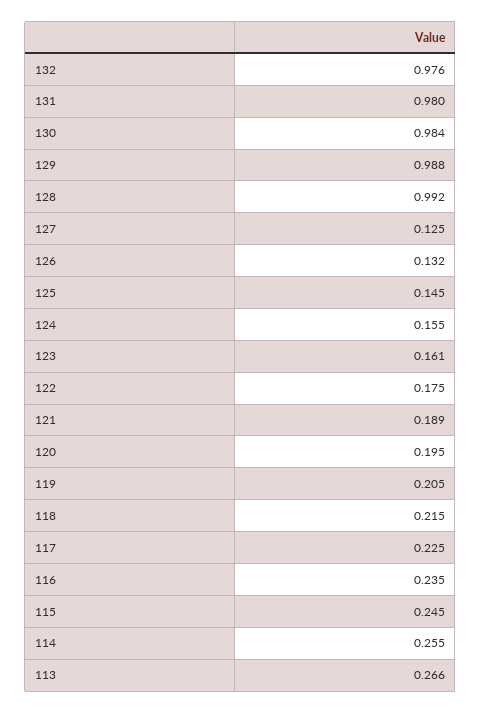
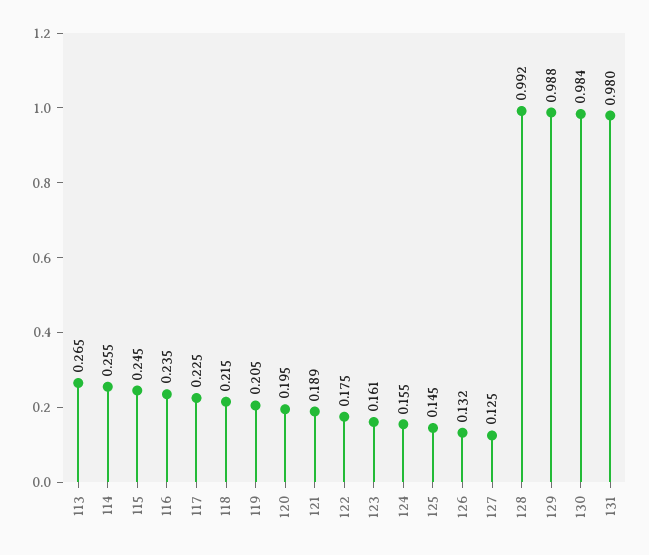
  {
-   "132": 0.976,
    "131": 0.98,
    "130": 0.984,
    "129": 0.988,
    "128": 0.992,
    "127": 0.125,
    "126": 0.132,
    "125": 0.145,
    "124": 0.155,
    "123": 0.161,
    "122": 0.175,
    "121": 0.189,
    "120": 0.195,
    "119": 0.205,
    "118": 0.215,
    "117": 0.225,
    "116": 0.235,
    "115": 0.245,
    "114": 0.255,
-   "113": 0.266
+   "113": 0.265
  }

